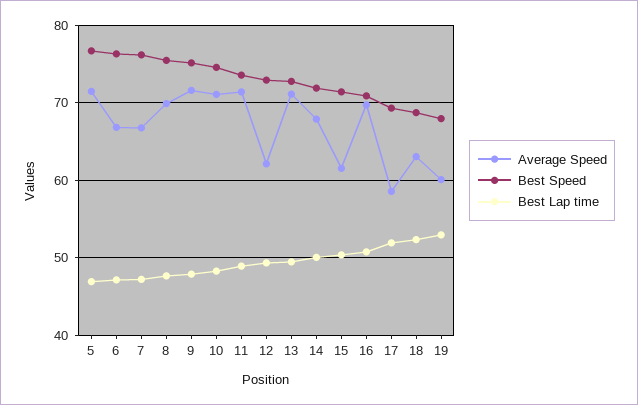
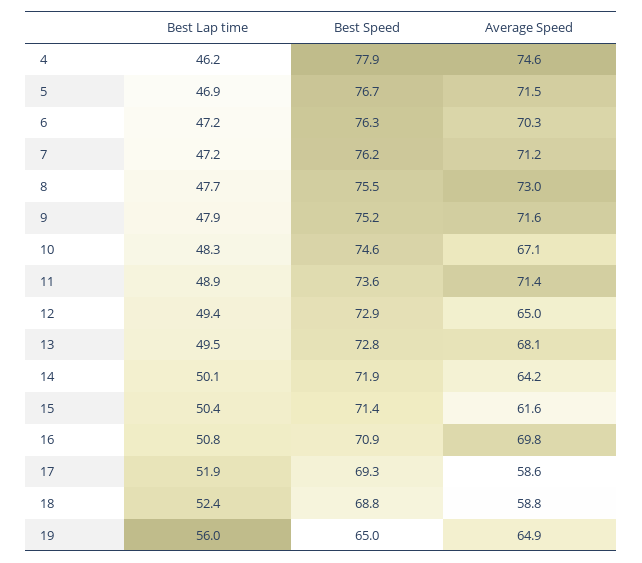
  {
    "Average Speed": {
      "5": 71.5,
-     "6": 67,
+     "6": 70.3,
-     "7": 67,
+     "7": 71.2,
-     "8": 70,
+     "8": 73,
      "9": 71.6,
-     "10": 71,
+     "10": 67.1,
      "11": 71.4,
-     "12": 62,
+     "12": 65,
-     "13": 71,
+     "13": 68.1,
-     "14": 68,
+     "14": 64.2,
      "15": 61.6,
      "16": 69.8,
      "17": 58.6,
-     "18": 63,
+     "18": 58.8,
-     "19": 60
+     "19": 64.9,
+     "4": 74.6
    },
    "Best Speed": {
      "5": 76.7,
      "6": 76.3,
      "7": 76.2,
      "8": 75.5,
      "9": 75.2,
      "10": 74.6,
      "11": 73.6,
      "12": 72.9,
      "13": 72.8,
      "14": 71.9,
      "15": 71.4,
      "16": 70.9,
      "17": 69.3,
      "18": 68.8,
-     "19": 68
+     "19": 65,
+     "4": 77.9
    },
    "Best Lap time": {
      "5": 46.9,
      "6": 47.2,
      "7": 47.2,
      "8": 47.7,
      "9": 47.9,
      "10": 48.3,
      "11": 48.9,
      "12": 49.4,
      "13": 49.5,
      "14": 50.1,
      "15": 50.4,
      "16": 50.8,
      "17": 51.9,
      "18": 52.4,
-     "19": 53
+     "19": 56,
+     "4": 46.2
    }
  }

